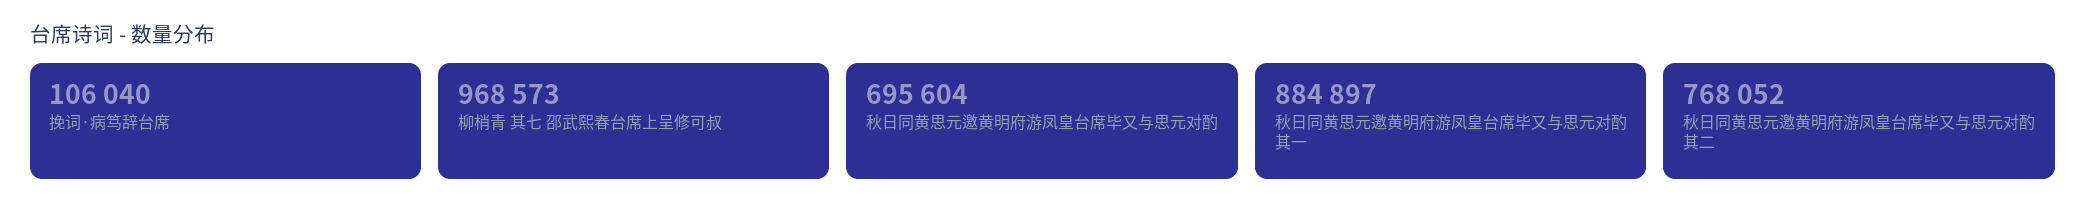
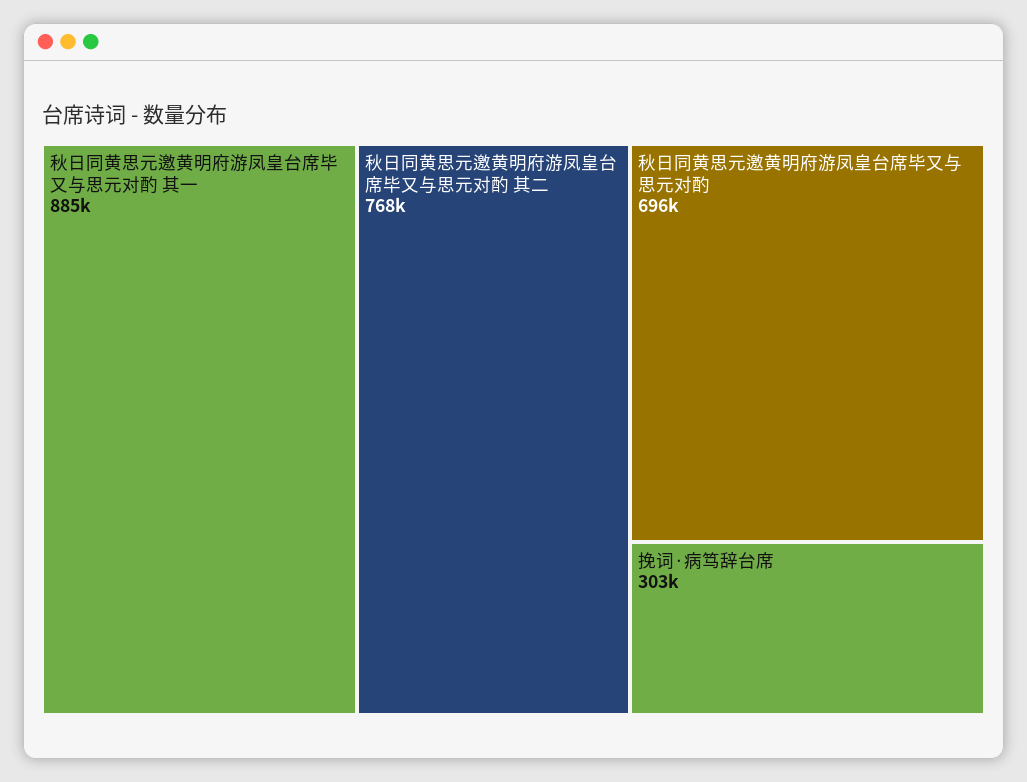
  {
-   "挽词·病笃辞台席": 106040,
+   "挽词·病笃辞台席": 303000,
-   "柳梢青 其七 邵武熙春台席上呈修可叔": 968573,
    "秋日同黄思元邀黄明府游凤皇台席毕又与思元对酌": 695604,
    "秋日同黄思元邀黄明府游凤皇台席毕又与思元对酌 其一": 884897,
    "秋日同黄思元邀黄明府游凤皇台席毕又与思元对酌 其二": 768052
  }

